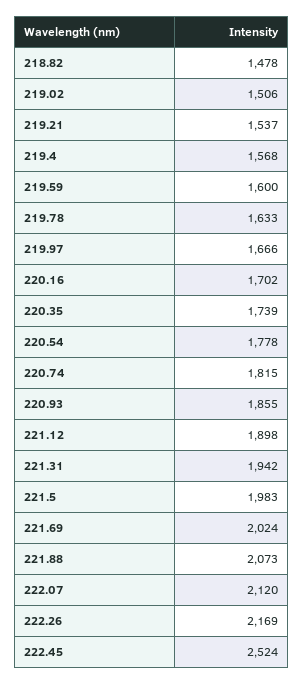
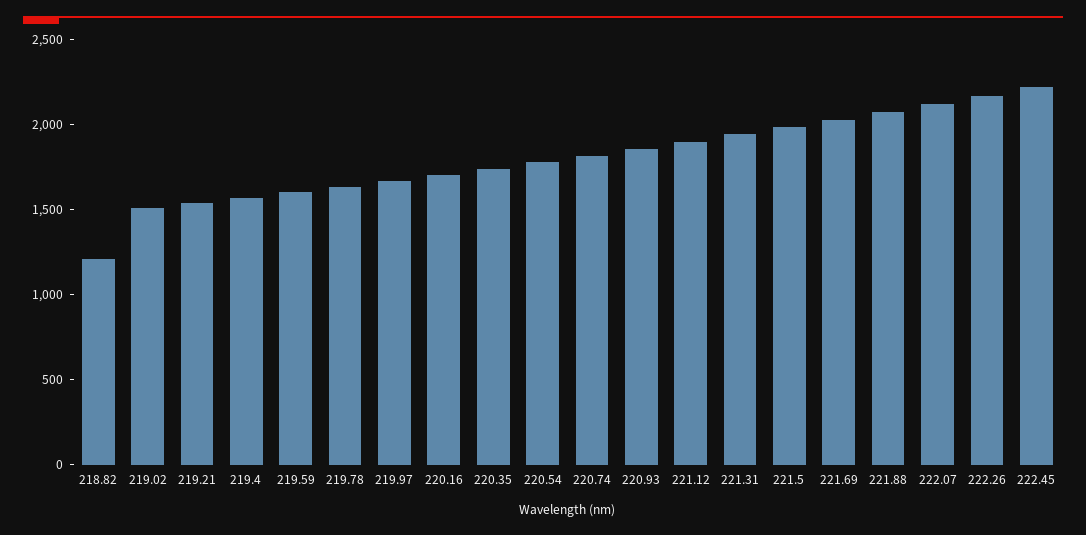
  {
-   "218.82": 1478,
+   "218.82": 1200,
    "219.02": 1506,
    "219.21": 1537,
    "219.4": 1568,
    "219.59": 1600,
    "219.78": 1633,
    "219.97": 1666,
    "220.16": 1702,
    "220.35": 1739,
    "220.54": 1778,
    "220.74": 1815,
    "220.93": 1855,
    "221.12": 1898,
    "221.31": 1942,
    "221.5": 1983,
    "221.69": 2024,
    "221.88": 2073,
    "222.07": 2120,
    "222.26": 2169,
-   "222.45": 2524
+   "222.45": 2200
  }

